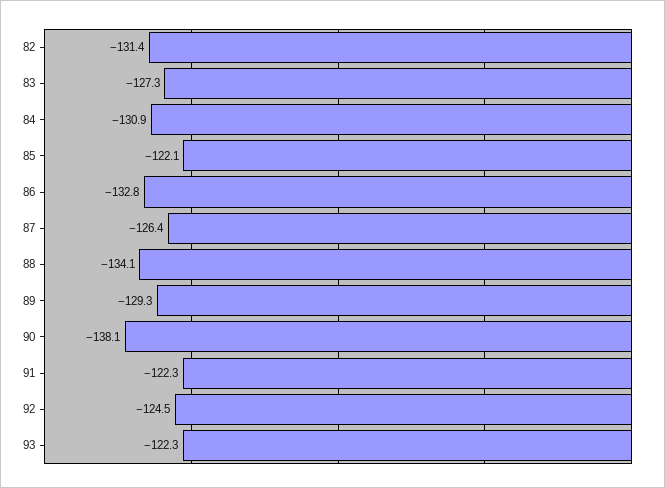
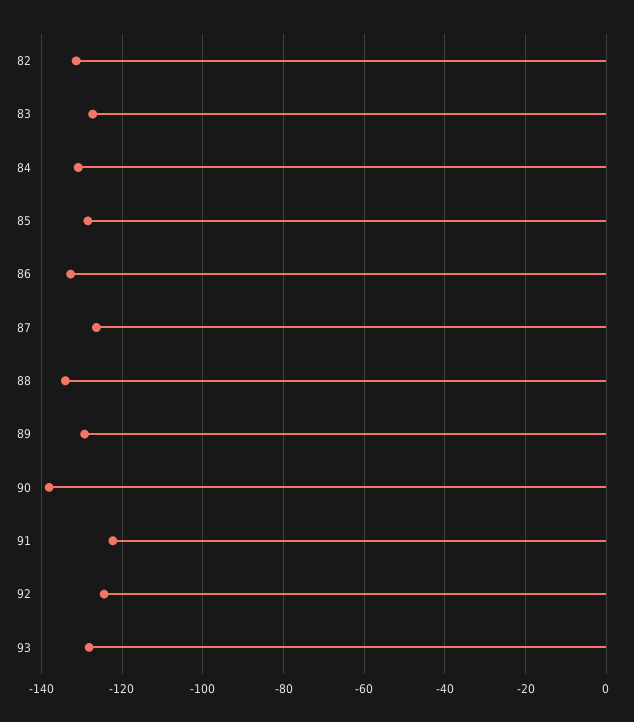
  {
    "82": -131.4,
    "83": -127.3,
    "84": -130.9,
-   "85": -122.1,
+   "85": -128,
    "86": -132.8,
    "87": -126.4,
    "88": -134.1,
    "89": -129.3,
    "90": -138.1,
    "91": -122.3,
    "92": -124.5,
-   "93": -122.3
+   "93": -128
  }

